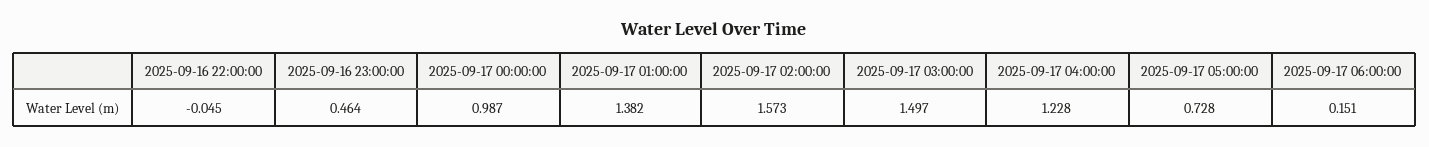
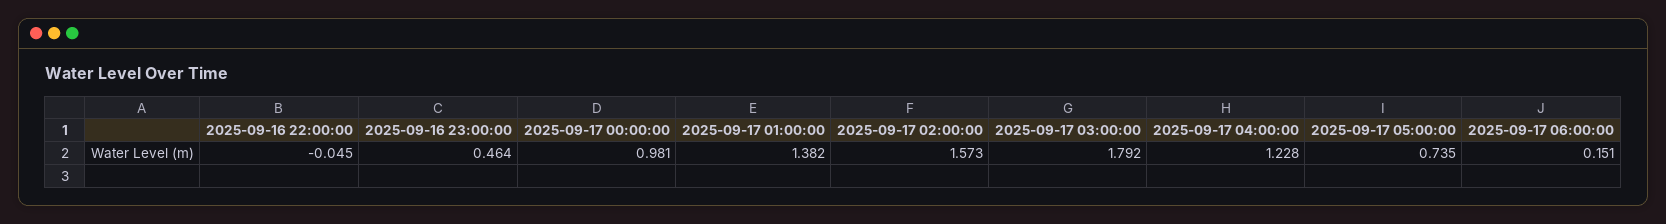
  {
    "2025-09-16 22:00:00": -0.045,
    "2025-09-16 23:00:00": 0.464,
-   "2025-09-17 00:00:00": 0.987,
+   "2025-09-17 00:00:00": 0.981,
    "2025-09-17 01:00:00": 1.382,
    "2025-09-17 02:00:00": 1.573,
-   "2025-09-17 03:00:00": 1.497,
+   "2025-09-17 03:00:00": 1.792,
    "2025-09-17 04:00:00": 1.228,
-   "2025-09-17 05:00:00": 0.728,
+   "2025-09-17 05:00:00": 0.735,
    "2025-09-17 06:00:00": 0.151
  }

